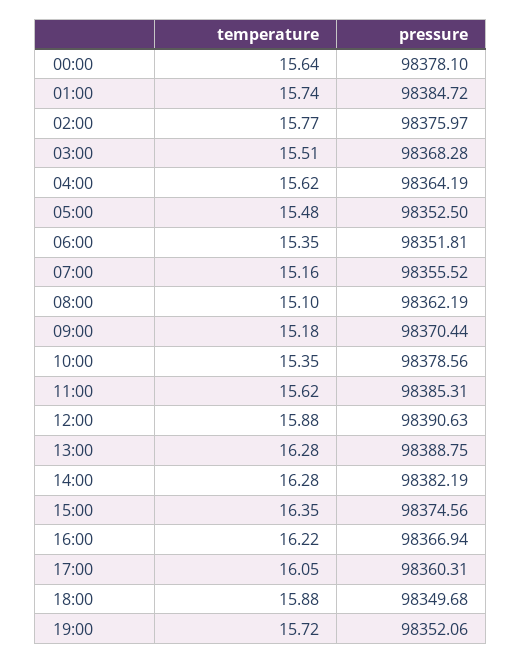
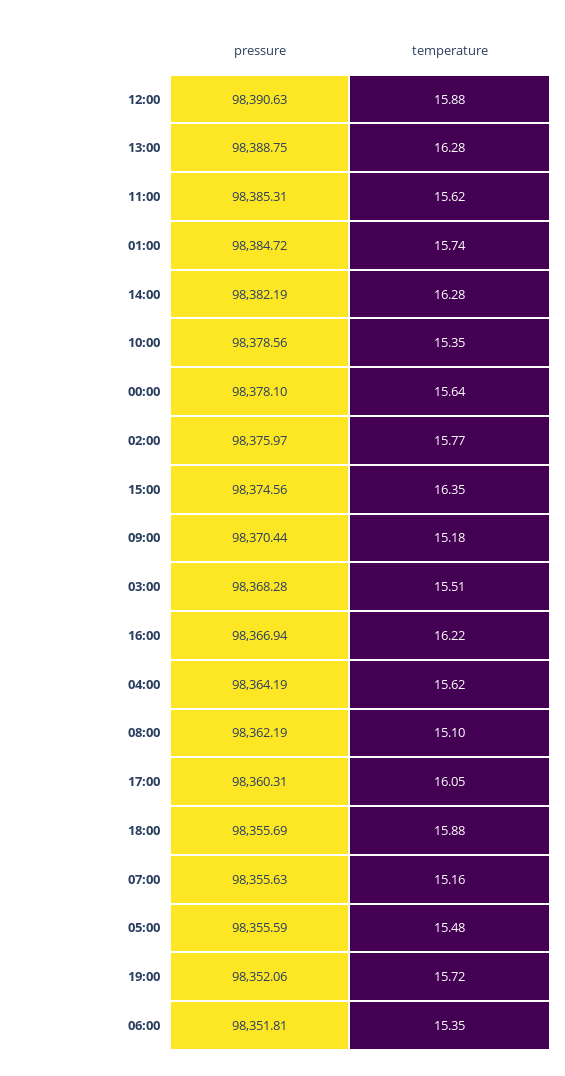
  {
    "temperature": {
      "00:00": 15.64,
      "01:00": 15.74,
      "02:00": 15.77,
      "03:00": 15.51,
      "04:00": 15.62,
      "05:00": 15.48,
      "06:00": 15.35,
      "07:00": 15.16,
      "08:00": 15.1,
      "09:00": 15.18,
      "10:00": 15.35,
      "11:00": 15.62,
      "12:00": 15.88,
      "13:00": 16.28,
      "14:00": 16.28,
      "15:00": 16.35,
      "16:00": 16.22,
      "17:00": 16.05,
      "18:00": 15.88,
      "19:00": 15.72
    },
    "pressure": {
      "00:00": 98378.1,
      "01:00": 98384.72,
      "02:00": 98375.97,
      "03:00": 98368.28,
      "04:00": 98364.19,
-     "05:00": 98352.5,
+     "05:00": 98355.59,
      "06:00": 98351.81,
-     "07:00": 98355.52,
+     "07:00": 98355.63,
      "08:00": 98362.19,
      "09:00": 98370.44,
      "10:00": 98378.56,
      "11:00": 98385.31,
      "12:00": 98390.63,
      "13:00": 98388.75,
      "14:00": 98382.19,
      "15:00": 98374.56,
      "16:00": 98366.94,
      "17:00": 98360.31,
-     "18:00": 98349.68,
+     "18:00": 98355.69,
      "19:00": 98352.06
    }
  }

